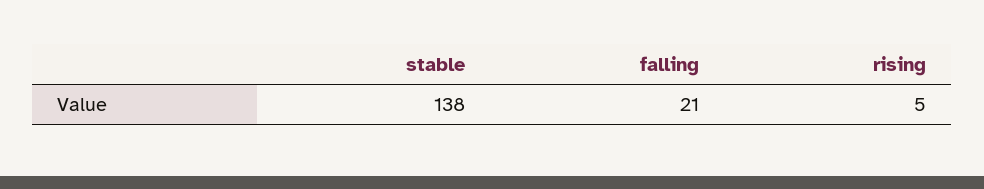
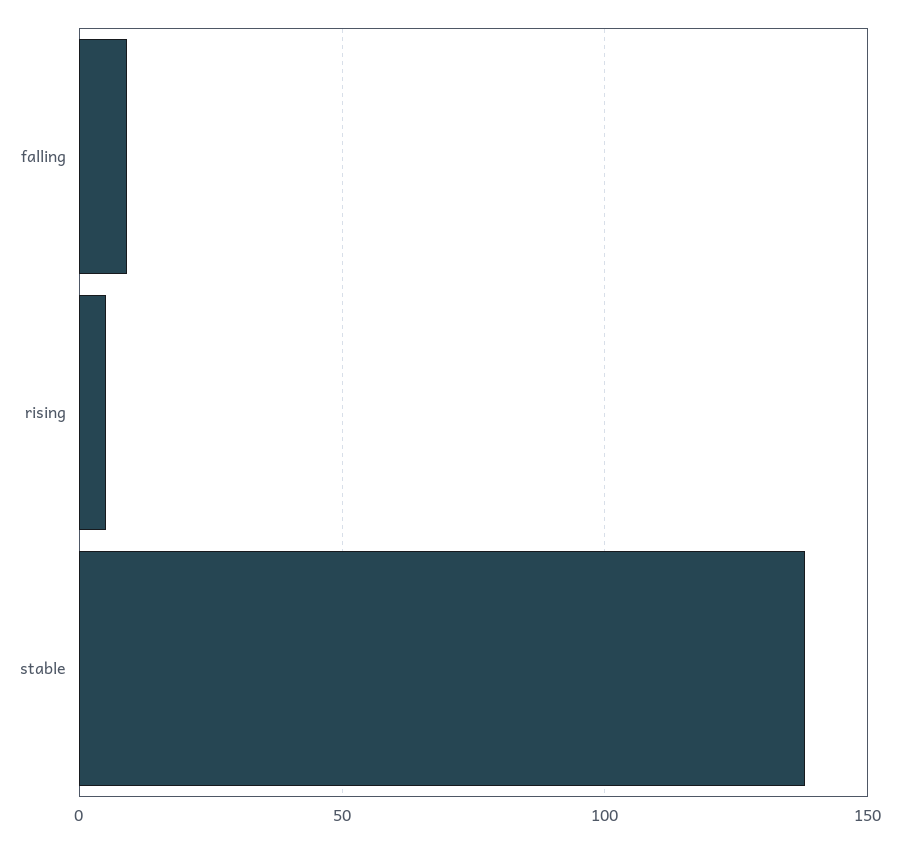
  {
    "stable": 138,
-   "falling": 21,
+   "falling": 10,
    "rising": 5
  }

